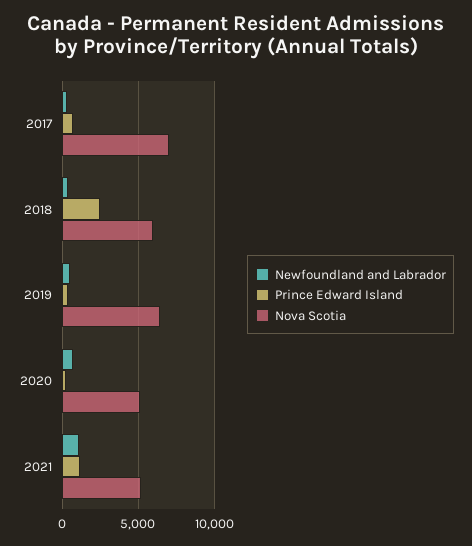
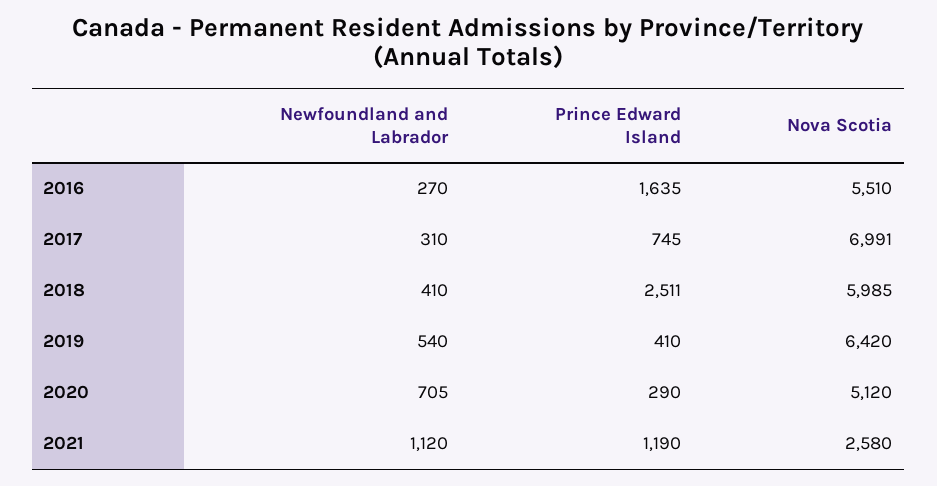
  {
    "Newfoundland and Labrador": {
      "2017": 310,
      "2018": 410,
      "2019": 540,
      "2020": 705,
-     "2021": 1120
+     "2021": 1120,
+     "2016": 270
    },
    "Prince Edward Island": {
      "2017": 745,
      "2018": 2511,
      "2019": 410,
      "2020": 290,
-     "2021": 1190
+     "2021": 1190,
+     "2016": 1635
    },
    "Nova Scotia": {
      "2017": 6991,
      "2018": 5985,
      "2019": 6420,
      "2020": 5120,
-     "2021": 5000
+     "2021": 2580,
+     "2016": 5510
    }
  }

